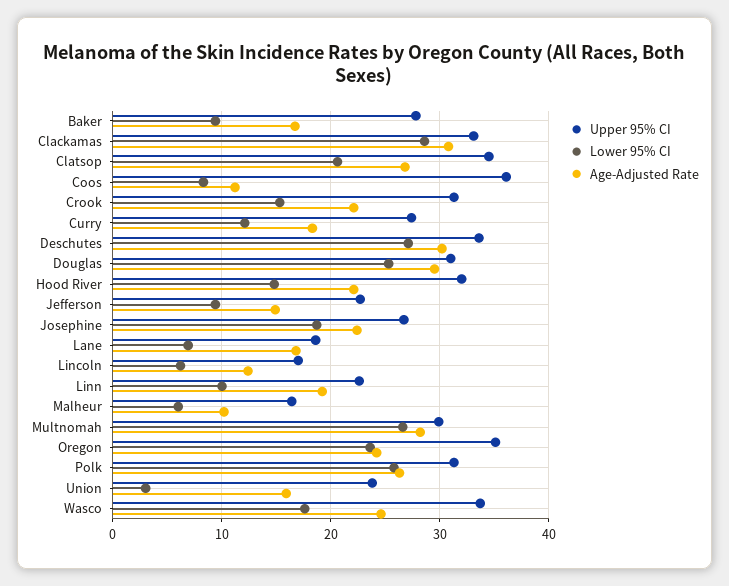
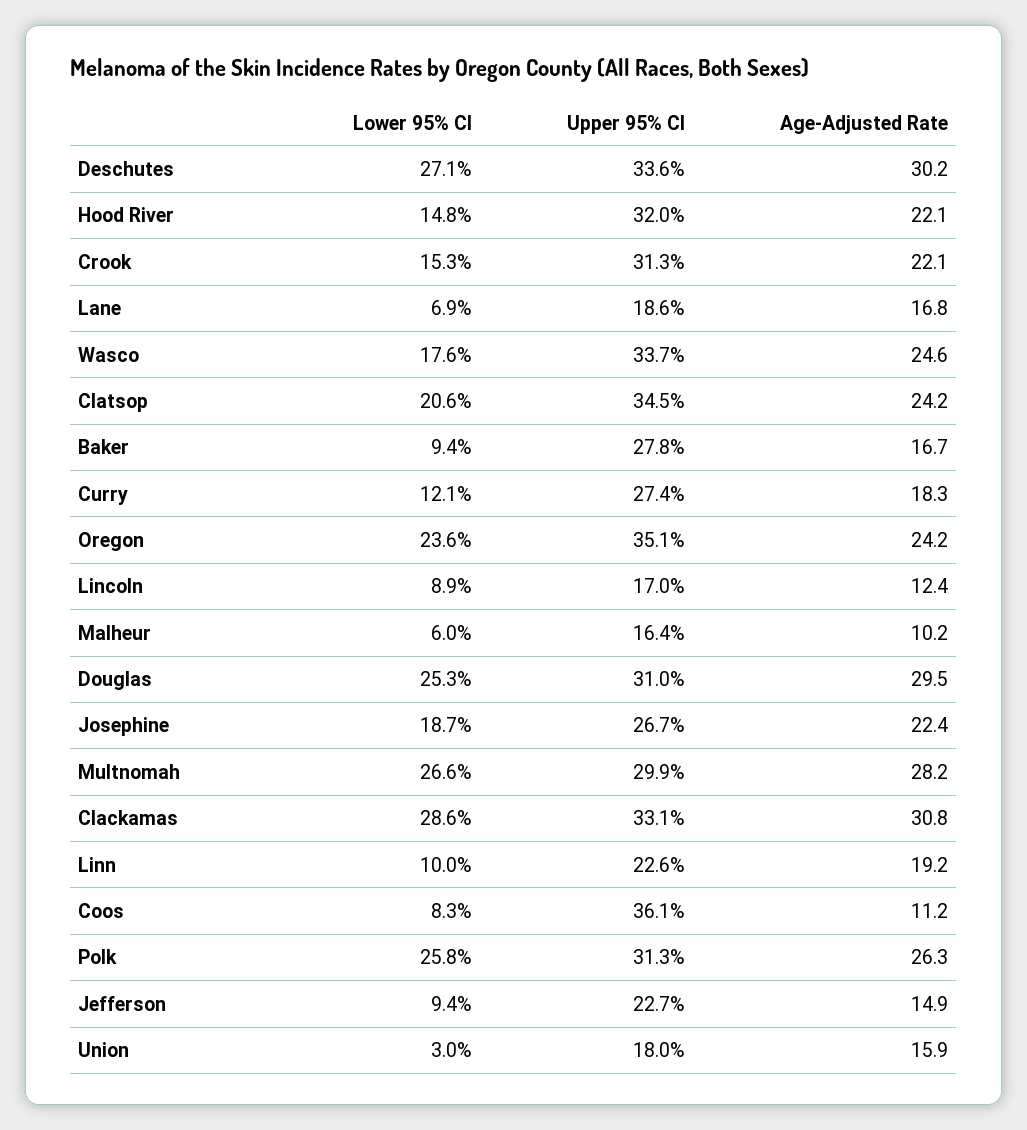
  {
    "Upper 95% CI": {
      "Baker": 27.8,
      "Clackamas": 33.1,
      "Clatsop": 34.5,
      "Coos": 36.1,
      "Crook": 31.3,
      "Curry": 27.4,
      "Deschutes": 33.6,
      "Douglas": 31,
      "Hood River": 32,
      "Jefferson": 22.7,
      "Josephine": 26.7,
      "Lane": 18.6,
      "Lincoln": 17,
      "Linn": 22.6,
      "Malheur": 16.4,
      "Multnomah": 29.9,
      "Oregon": 35.1,
      "Polk": 31.3,
-     "Union": 24,
+     "Union": 18,
      "Wasco": 33.7
    },
    "Lower 95% CI": {
      "Baker": 9.4,
      "Clackamas": 28.6,
      "Clatsop": 20.6,
      "Coos": 8.3,
      "Crook": 15.3,
      "Curry": 12.1,
      "Deschutes": 27.1,
      "Douglas": 25.3,
      "Hood River": 14.8,
      "Jefferson": 9.4,
      "Josephine": 18.7,
      "Lane": 6.9,
-     "Lincoln": 6,
+     "Lincoln": 8.9,
      "Linn": 10,
      "Malheur": 6,
      "Multnomah": 26.6,
      "Oregon": 23.6,
      "Polk": 25.8,
      "Union": 3,
      "Wasco": 17.6
    },
    "Age-Adjusted Rate": {
      "Baker": 16.7,
      "Clackamas": 30.8,
-     "Clatsop": 27,
+     "Clatsop": 24.2,
      "Coos": 11.2,
      "Crook": 22.1,
      "Curry": 18.3,
      "Deschutes": 30.2,
      "Douglas": 29.5,
      "Hood River": 22.1,
      "Jefferson": 14.9,
      "Josephine": 22.4,
      "Lane": 16.8,
      "Lincoln": 12.4,
      "Linn": 19.2,
      "Malheur": 10.2,
      "Multnomah": 28.2,
      "Oregon": 24.2,
      "Polk": 26.3,
      "Union": 15.9,
      "Wasco": 24.6
    }
  }

